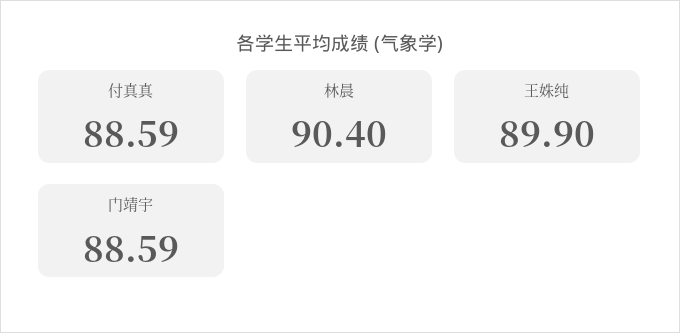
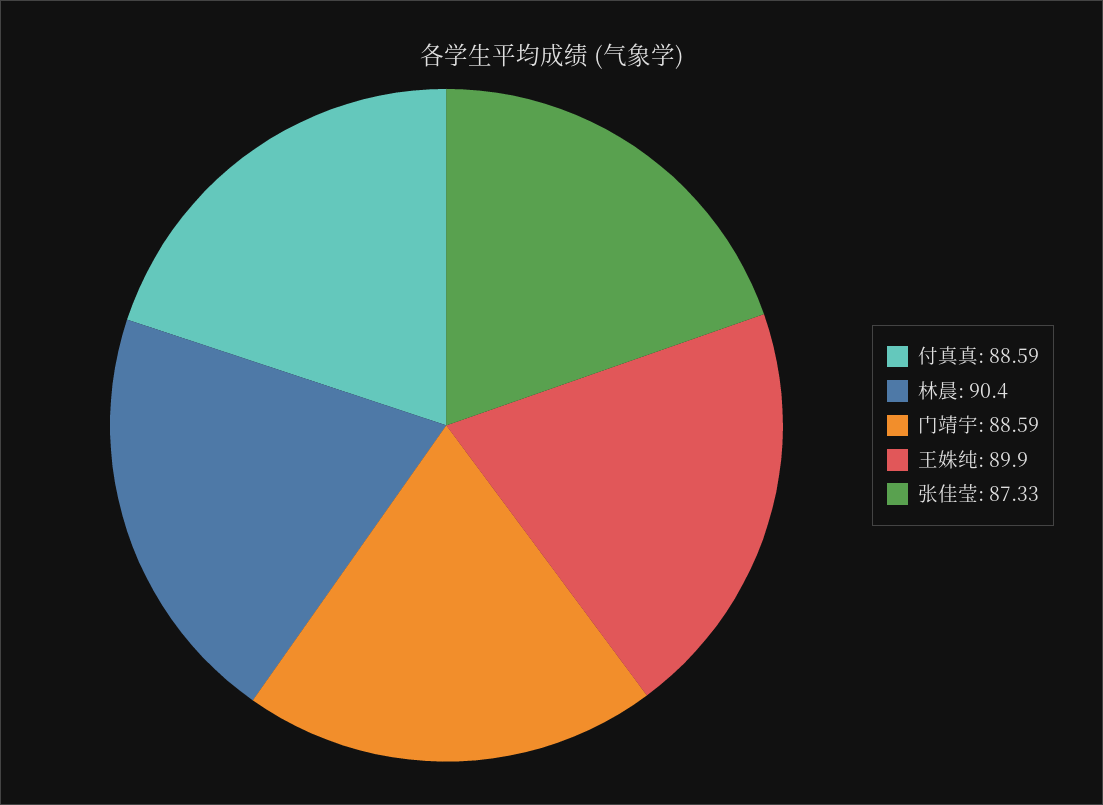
  {
    "付真真": 88.59,
    "林晨": 90.4,
    "王姝纯": 89.9,
-   "门靖宇": 88.59
+   "门靖宇": 88.59,
+   "张佳莹": 87.33
  }

